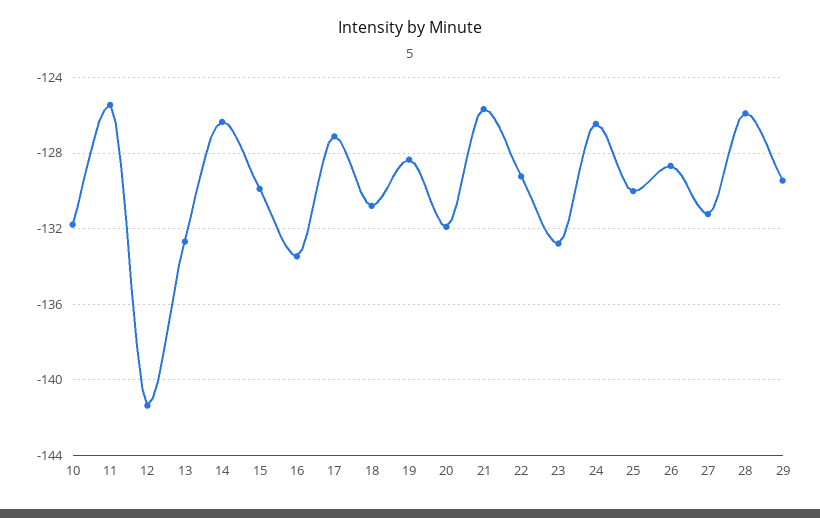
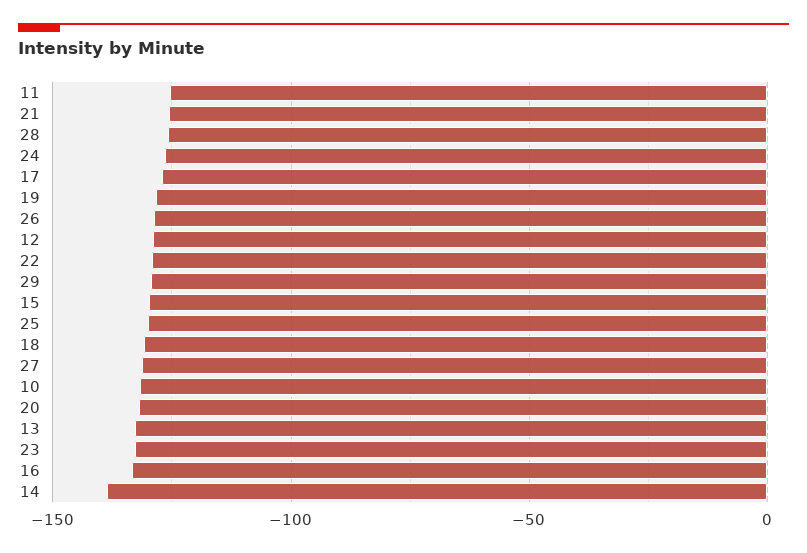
  {
    "10": -132,
    "11": -125.5,
-   "12": -141.5,
+   "12": -130,
    "13": -132.5,
-   "14": -126.5,
+   "14": -140,
    "15": -130,
    "16": -133.5,
    "17": -127,
    "18": -131,
    "19": -128.5,
    "20": -132,
    "21": -125.5,
    "22": -129,
    "23": -133,
    "24": -126.5,
    "25": -130,
    "26": -128.5,
    "27": -131,
    "28": -126,
    "29": -129.5
  }

